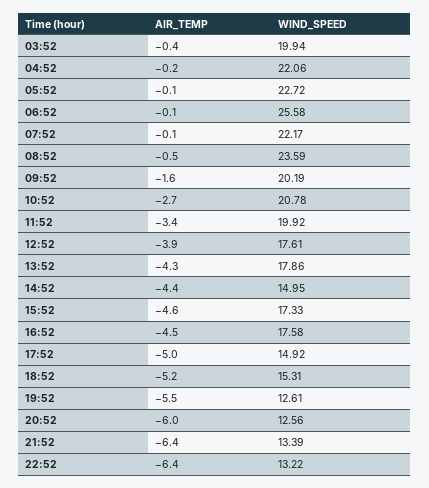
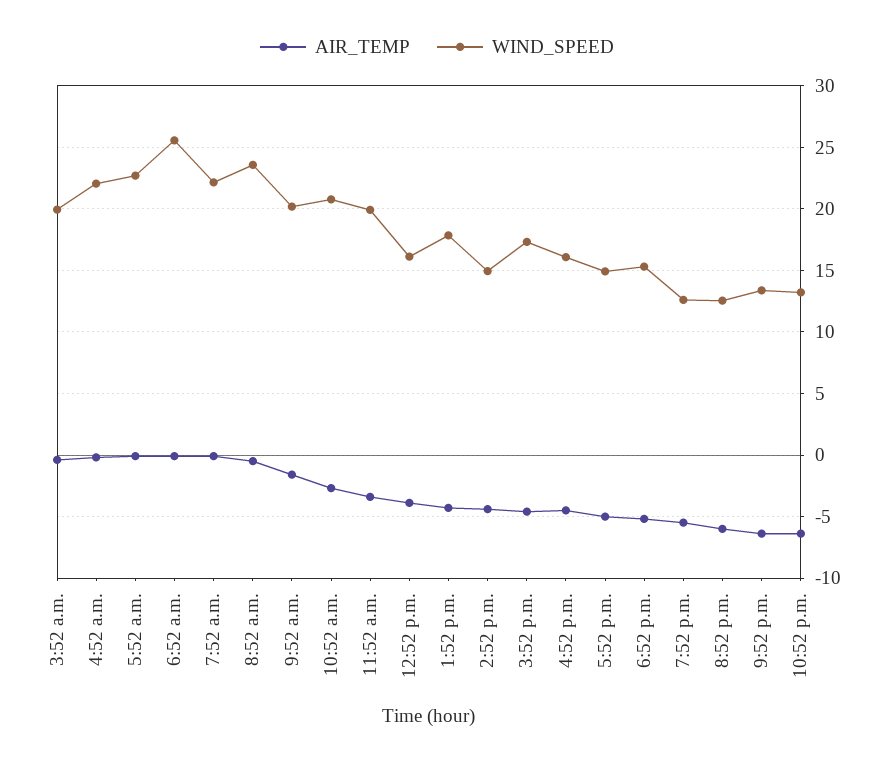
  {
    "AIR_TEMP": {
      "03:52": -0.4,
      "04:52": -0.2,
      "05:52": -0.1,
      "06:52": -0.1,
      "07:52": -0.1,
      "08:52": -0.5,
      "09:52": -1.6,
      "10:52": -2.7,
      "11:52": -3.4,
      "12:52": -3.9,
      "13:52": -4.3,
      "14:52": -4.4,
      "15:52": -4.6,
      "16:52": -4.5,
      "17:52": -5,
      "18:52": -5.2,
      "19:52": -5.5,
      "20:52": -6,
      "21:52": -6.4,
      "22:52": -6.4
    },
    "WIND_SPEED": {
      "03:52": 19.94,
      "04:52": 22.06,
      "05:52": 22.72,
      "06:52": 25.58,
      "07:52": 22.17,
      "08:52": 23.59,
      "09:52": 20.19,
      "10:52": 20.78,
      "11:52": 19.92,
-     "12:52": 17.61,
+     "12:52": 16,
      "13:52": 17.86,
      "14:52": 14.95,
      "15:52": 17.33,
-     "16:52": 17.58,
+     "16:52": 16,
      "17:52": 14.92,
      "18:52": 15.31,
      "19:52": 12.61,
      "20:52": 12.56,
      "21:52": 13.39,
      "22:52": 13.22
    }
  }

